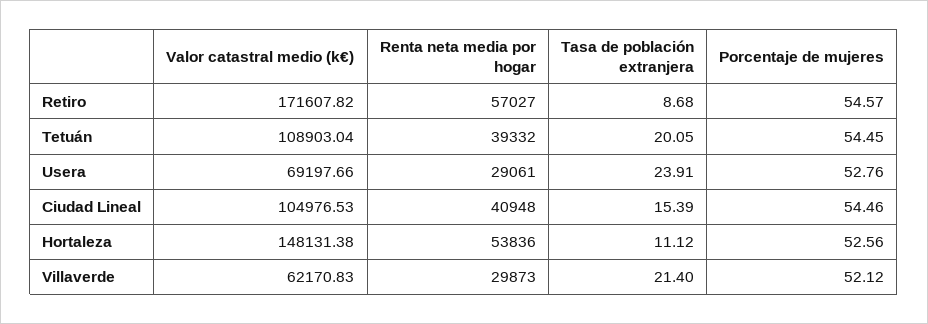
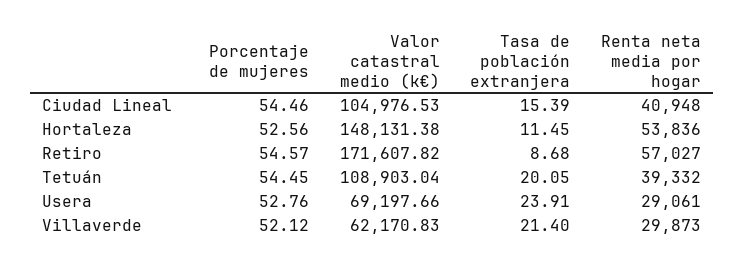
  {
    "Valor catastral medio (k€)": {
      "Retiro": 171607.82,
      "Tetuán": 108903.04,
      "Usera": 69197.66,
      "Ciudad Lineal": 104976.53,
      "Hortaleza": 148131.38,
      "Villaverde": 62170.83
    },
    "Renta neta media por hogar": {
      "Retiro": 57027,
      "Tetuán": 39332,
      "Usera": 29061,
      "Ciudad Lineal": 40948,
      "Hortaleza": 53836,
      "Villaverde": 29873
    },
    "Tasa de población extranjera": {
      "Retiro": 8.68,
      "Tetuán": 20.05,
      "Usera": 23.91,
      "Ciudad Lineal": 15.39,
-     "Hortaleza": 11.12,
+     "Hortaleza": 11.45,
      "Villaverde": 21.4
    },
    "Porcentaje de mujeres": {
      "Retiro": 54.57,
      "Tetuán": 54.45,
      "Usera": 52.76,
      "Ciudad Lineal": 54.46,
      "Hortaleza": 52.56,
      "Villaverde": 52.12
    }
  }

